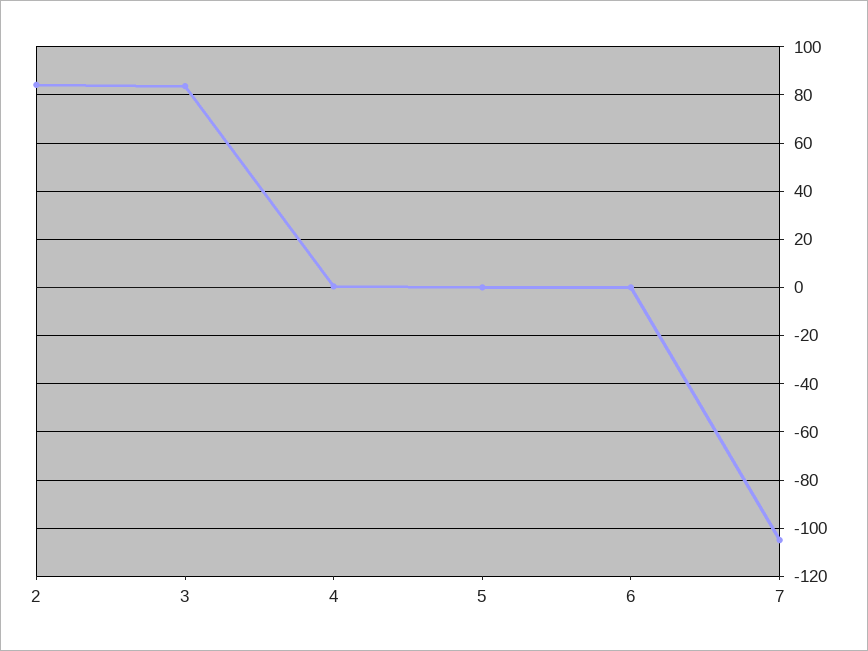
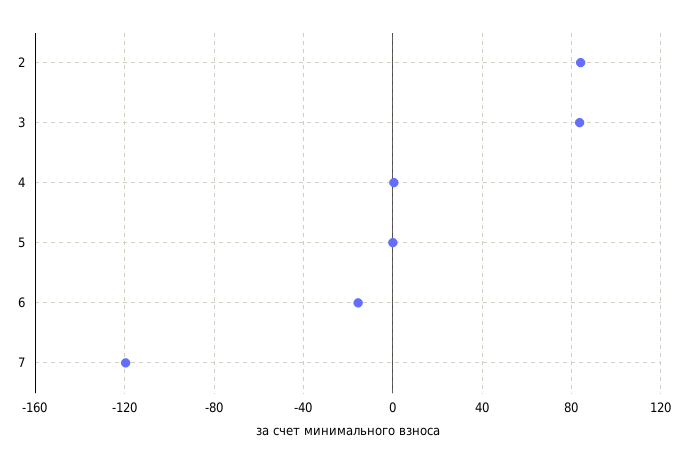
  {
    "2": 85,
    "3": 82.5,
    "4": 0,
    "5": 0,
-   "6": 0,
+   "6": -15,
-   "7": -105
+   "7": -120
  }

